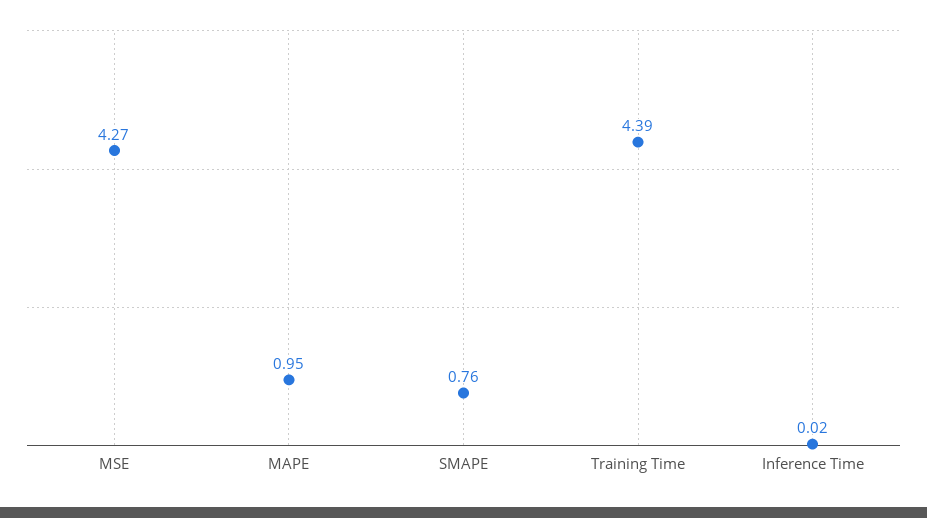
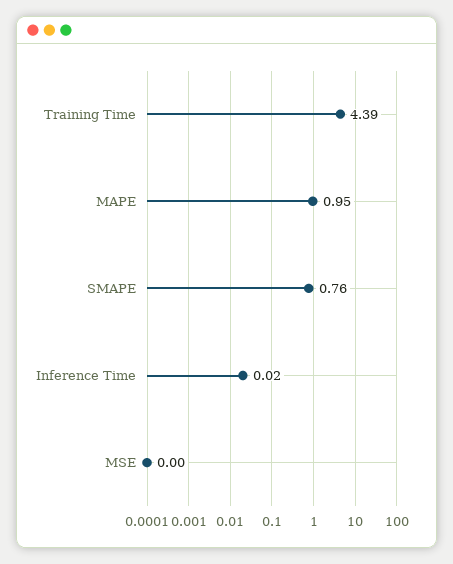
  {
-   "MSE": 4.27,
+   "MSE": 0,
    "MAPE": 0.95,
    "SMAPE": 0.76,
    "Training Time": 4.39,
    "Inference Time": 0.02
  }

